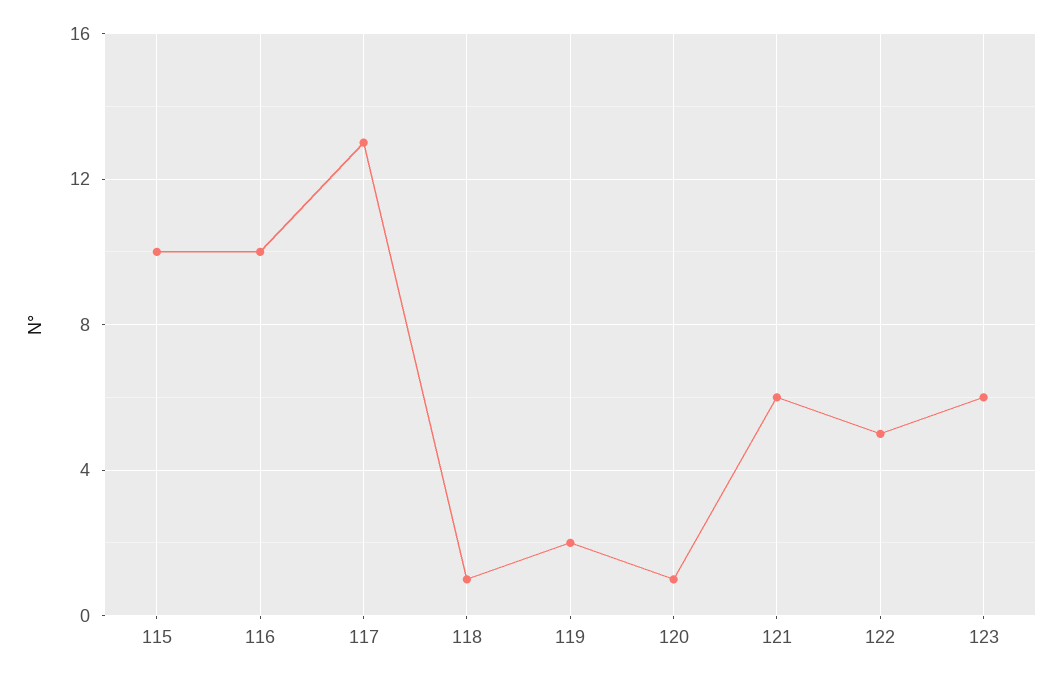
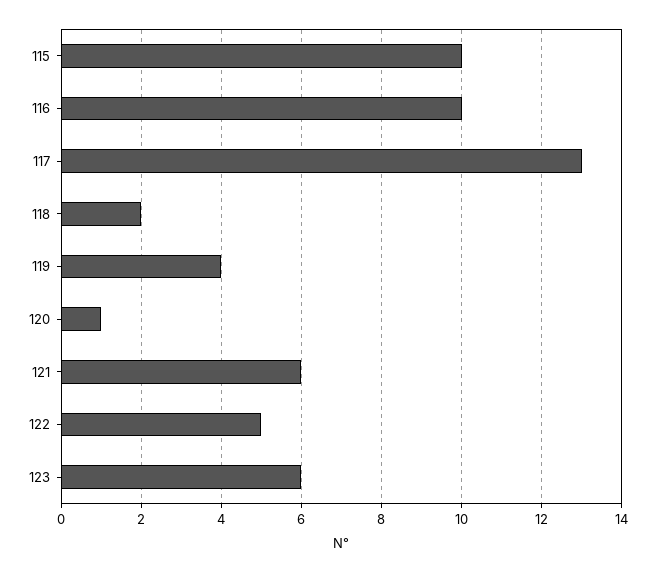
  {
    "115": 10,
    "116": 10,
    "117": 13,
-   "118": 1,
+   "118": 2,
-   "119": 2,
+   "119": 4,
    "120": 1,
    "121": 6,
    "122": 5,
    "123": 6
  }

